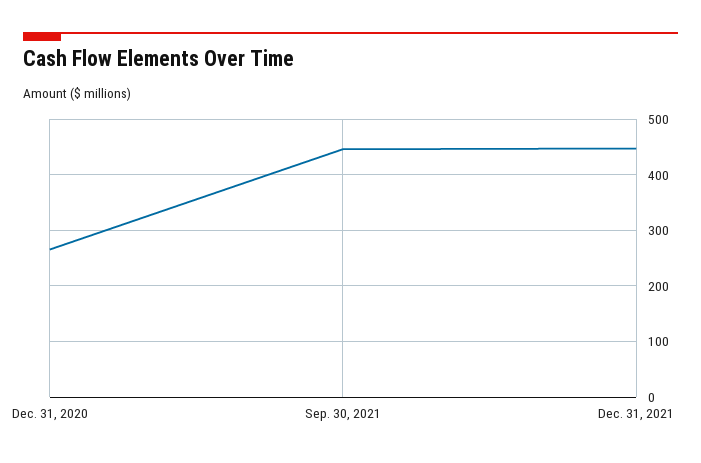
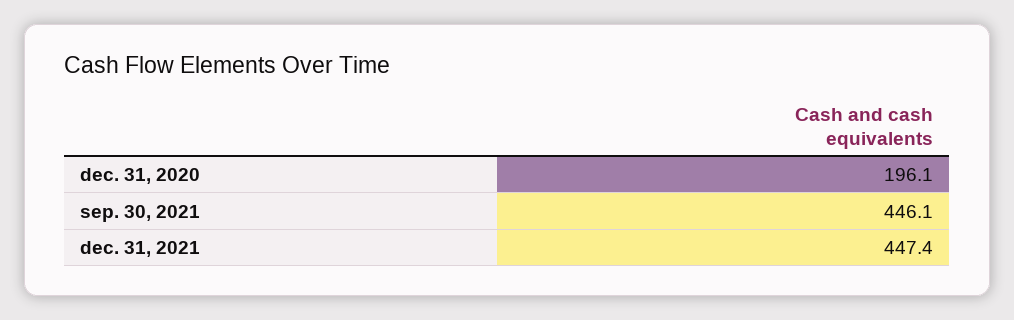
  {
-   "Dec. 31, 2020": 260,
+   "Dec. 31, 2020": 196.1,
    "Sep. 30, 2021": 446.1,
    "Dec. 31, 2021": 447.4
  }

